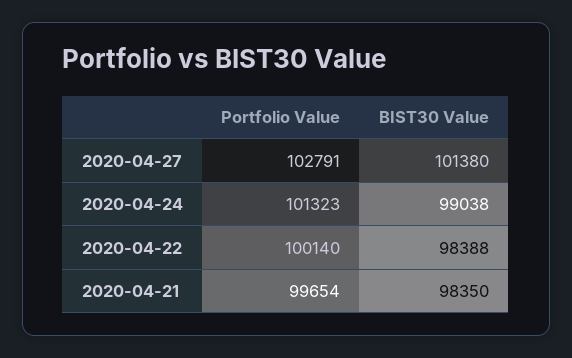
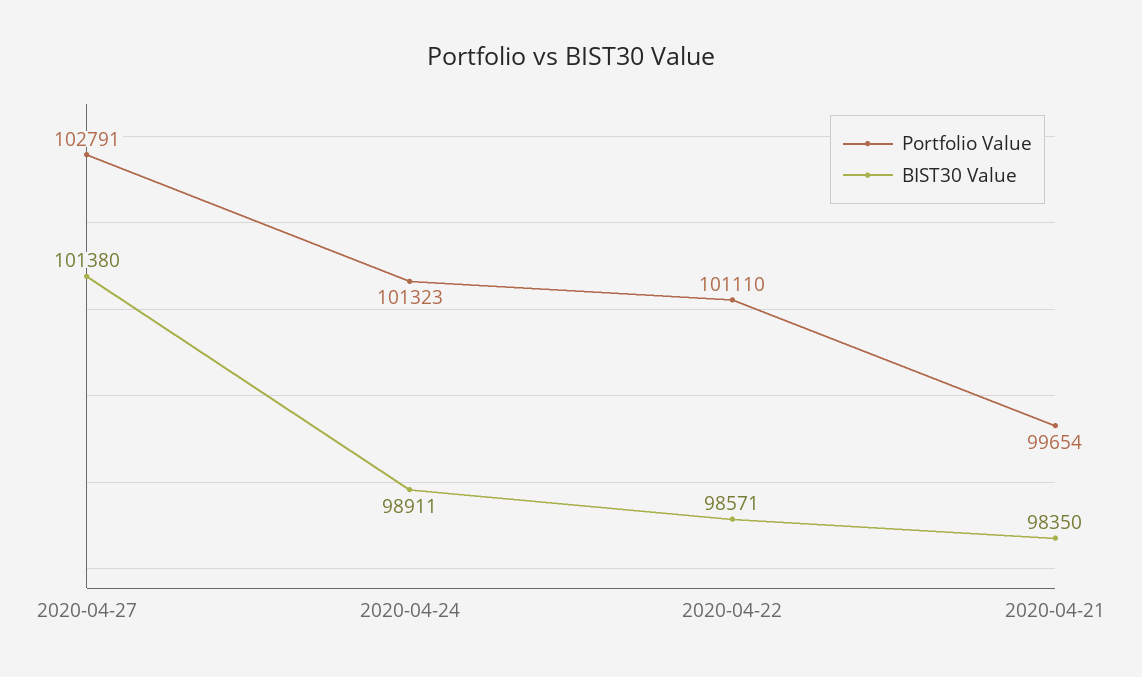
  {
    "Portfolio Value": {
      "2020-04-27": 102791,
      "2020-04-24": 101323,
-     "2020-04-22": 100140,
+     "2020-04-22": 101110,
      "2020-04-21": 99654
    },
    "BIST30 Value": {
      "2020-04-27": 101380,
-     "2020-04-24": 99038,
+     "2020-04-24": 98911,
-     "2020-04-22": 98388,
+     "2020-04-22": 98571,
      "2020-04-21": 98350
    }
  }

